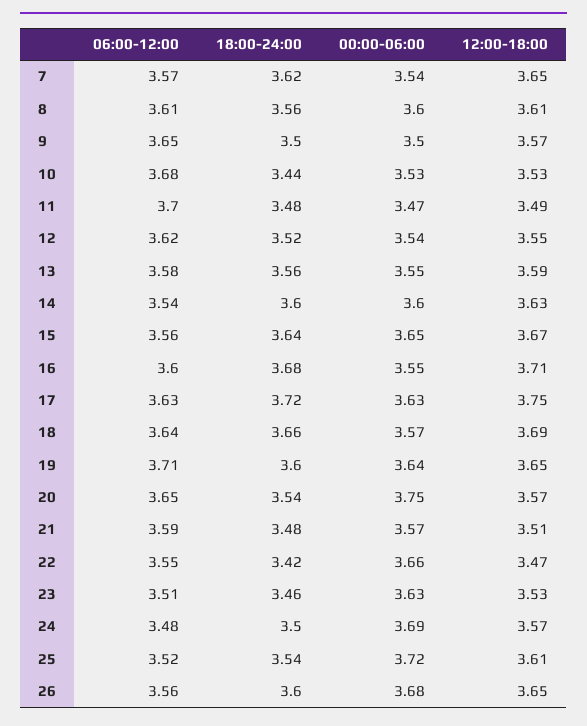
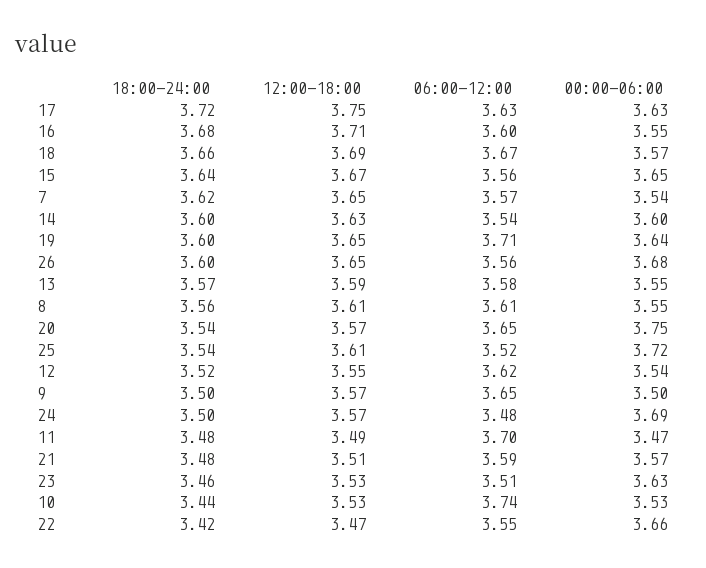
  {
    "06:00-12:00": {
      "7": 3.57,
      "8": 3.61,
      "9": 3.65,
-     "10": 3.68,
+     "10": 3.74,
      "11": 3.7,
      "12": 3.62,
      "13": 3.58,
      "14": 3.54,
      "15": 3.56,
      "16": 3.6,
      "17": 3.63,
-     "18": 3.64,
+     "18": 3.67,
      "19": 3.71,
      "20": 3.65,
      "21": 3.59,
      "22": 3.55,
      "23": 3.51,
      "24": 3.48,
      "25": 3.52,
      "26": 3.56
    },
    "18:00-24:00": {
      "7": 3.62,
      "8": 3.56,
      "9": 3.5,
      "10": 3.44,
      "11": 3.48,
      "12": 3.52,
-     "13": 3.56,
+     "13": 3.57,
      "14": 3.6,
      "15": 3.64,
      "16": 3.68,
      "17": 3.72,
      "18": 3.66,
      "19": 3.6,
      "20": 3.54,
      "21": 3.48,
      "22": 3.42,
      "23": 3.46,
      "24": 3.5,
      "25": 3.54,
      "26": 3.6
    },
    "00:00-06:00": {
      "7": 3.54,
-     "8": 3.6,
+     "8": 3.55,
      "9": 3.5,
      "10": 3.53,
      "11": 3.47,
      "12": 3.54,
      "13": 3.55,
      "14": 3.6,
      "15": 3.65,
      "16": 3.55,
      "17": 3.63,
      "18": 3.57,
      "19": 3.64,
      "20": 3.75,
      "21": 3.57,
      "22": 3.66,
      "23": 3.63,
      "24": 3.69,
      "25": 3.72,
      "26": 3.68
    },
    "12:00-18:00": {
      "7": 3.65,
      "8": 3.61,
      "9": 3.57,
      "10": 3.53,
      "11": 3.49,
      "12": 3.55,
      "13": 3.59,
      "14": 3.63,
      "15": 3.67,
      "16": 3.71,
      "17": 3.75,
      "18": 3.69,
      "19": 3.65,
      "20": 3.57,
      "21": 3.51,
      "22": 3.47,
      "23": 3.53,
      "24": 3.57,
      "25": 3.61,
      "26": 3.65
    }
  }

